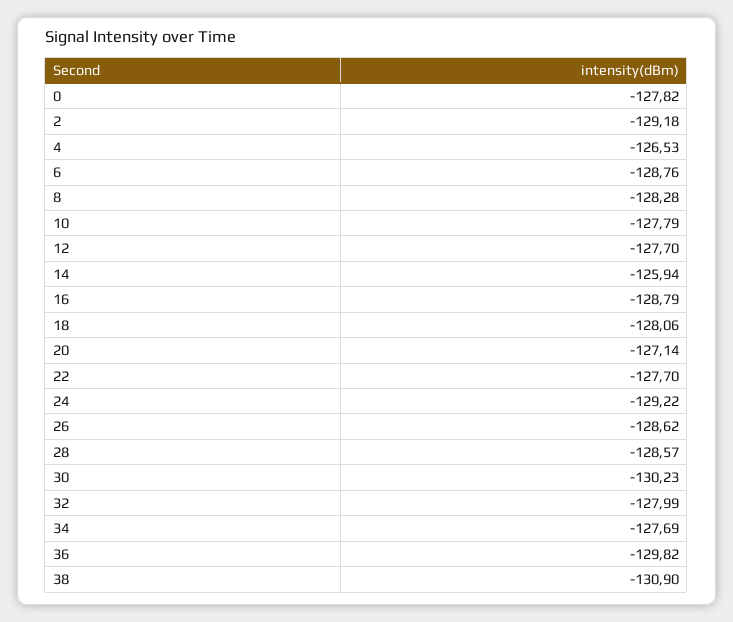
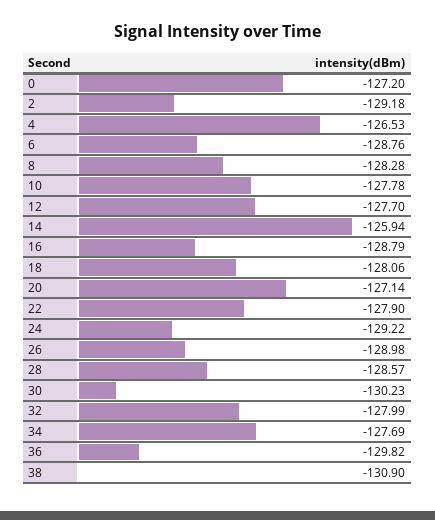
  {
-   "0": -127.82,
+   "0": -127.2,
    "2": -129.18,
    "4": -126.53,
    "6": -128.76,
    "8": -128.28,
-   "10": -127.79,
+   "10": -127.78,
    "12": -127.7,
    "14": -125.94,
    "16": -128.79,
    "18": -128.06,
    "20": -127.14,
-   "22": -127.7,
+   "22": -127.9,
    "24": -129.22,
-   "26": -128.62,
+   "26": -128.98,
    "28": -128.57,
    "30": -130.23,
    "32": -127.99,
    "34": -127.69,
    "36": -129.82,
    "38": -130.9
  }

